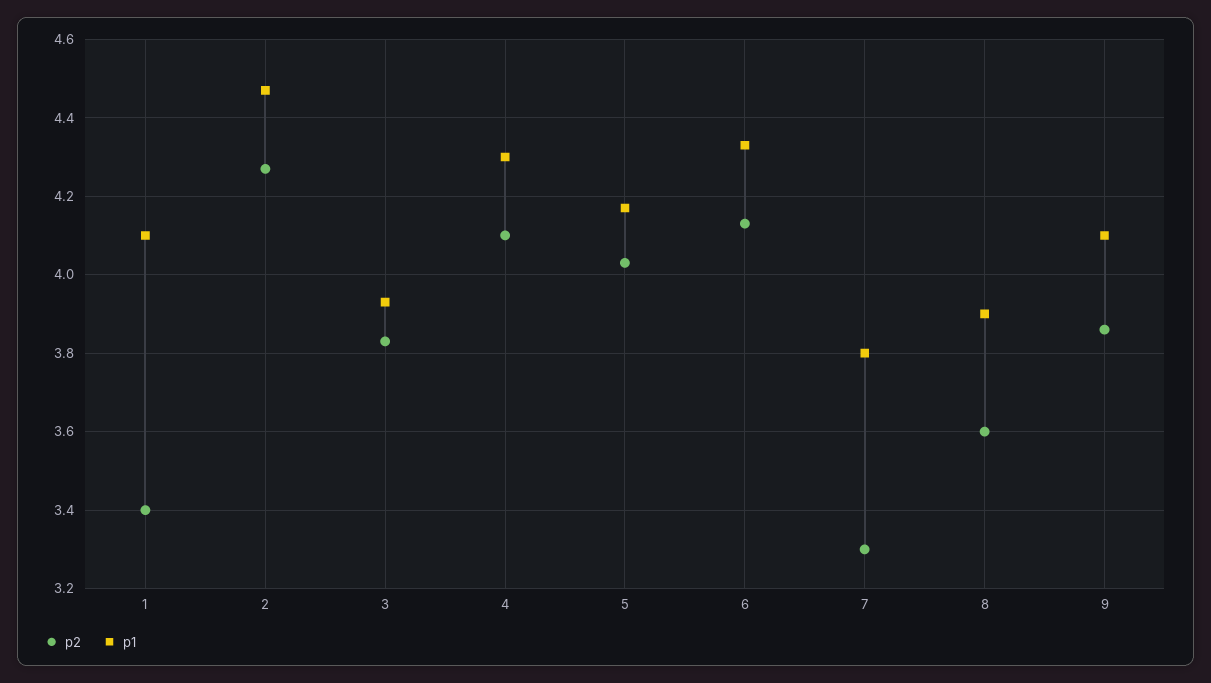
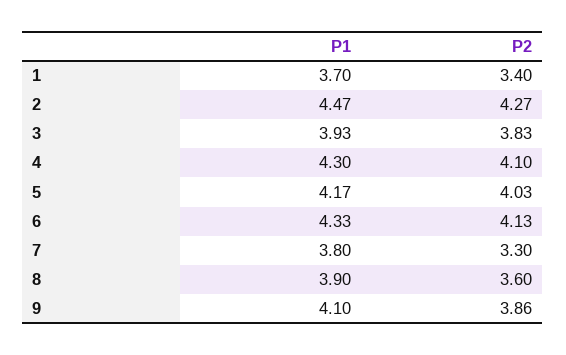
  {
    "p2": {
      "1": 3.4,
      "2": 4.27,
      "3": 3.83,
      "4": 4.1,
      "5": 4.03,
      "6": 4.13,
      "7": 3.3,
      "8": 3.6,
      "9": 3.86
    },
    "p1": {
-     "1": 4.1,
+     "1": 3.7,
      "2": 4.47,
      "3": 3.93,
      "4": 4.3,
      "5": 4.17,
      "6": 4.33,
      "7": 3.8,
      "8": 3.9,
      "9": 4.1
    }
  }

